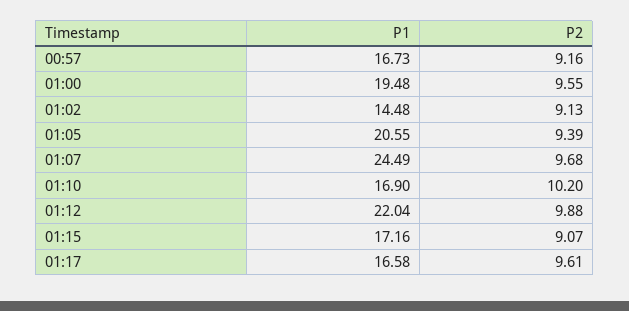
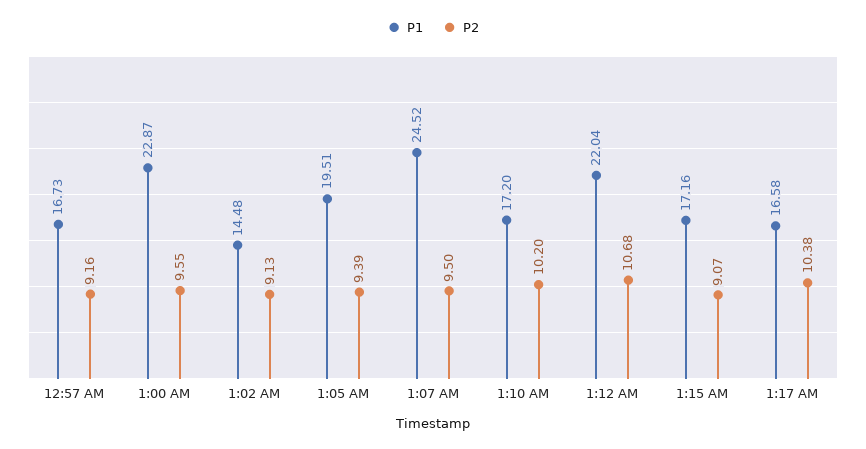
  {
    "P1": {
      "00:57": 16.73,
-     "01:00": 19.48,
+     "01:00": 22.87,
      "01:02": 14.48,
-     "01:05": 20.55,
+     "01:05": 19.51,
-     "01:07": 24.49,
+     "01:07": 24.52,
-     "01:10": 16.9,
+     "01:10": 17.2,
      "01:12": 22.04,
      "01:15": 17.16,
      "01:17": 16.58
    },
    "P2": {
      "00:57": 9.16,
      "01:00": 9.55,
      "01:02": 9.13,
      "01:05": 9.39,
-     "01:07": 9.68,
+     "01:07": 9.5,
      "01:10": 10.2,
-     "01:12": 9.88,
+     "01:12": 10.68,
      "01:15": 9.07,
-     "01:17": 9.61
+     "01:17": 10.38
    }
  }

